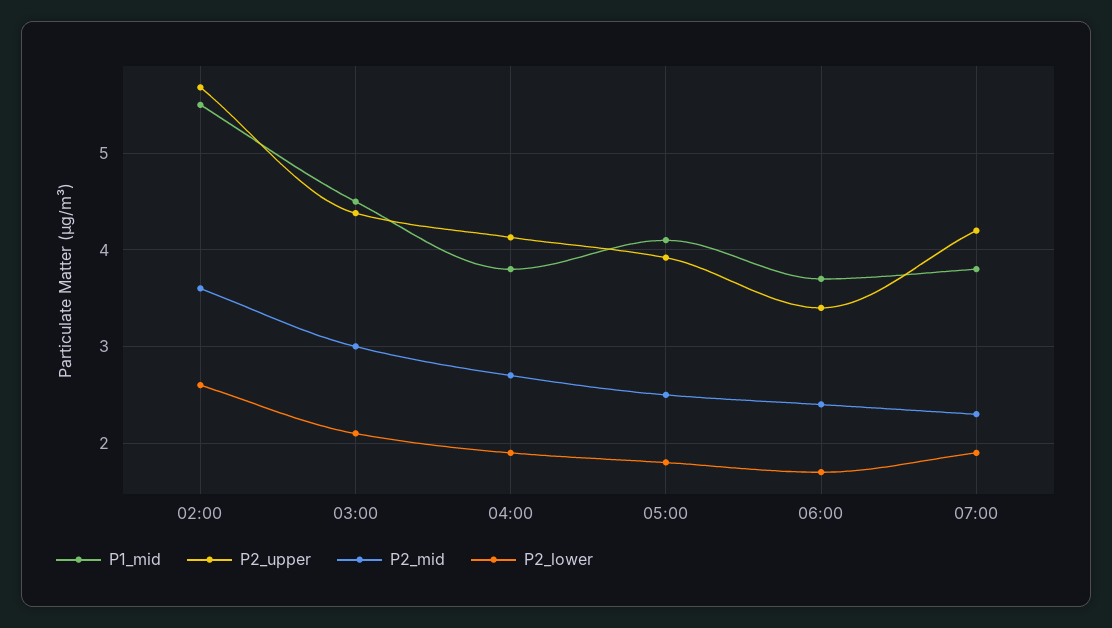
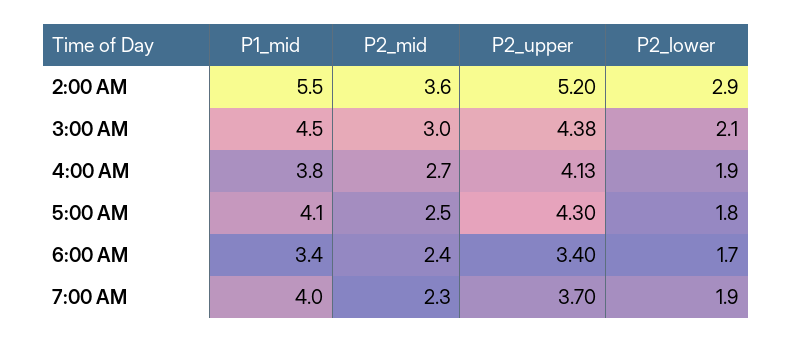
  {
    "P1_mid": {
      "02:00": 5.5,
      "03:00": 4.5,
      "04:00": 3.8,
      "05:00": 4.1,
-     "06:00": 3.7,
+     "06:00": 3.4,
-     "07:00": 3.8
+     "07:00": 4
    },
    "P2_upper": {
-     "02:00": 5.7,
+     "02:00": 5.2,
      "03:00": 4.38,
      "04:00": 4.13,
-     "05:00": 3.9,
+     "05:00": 4.3,
      "06:00": 3.4,
-     "07:00": 4.2
+     "07:00": 3.7
    },
    "P2_mid": {
      "02:00": 3.6,
      "03:00": 3,
      "04:00": 2.7,
      "05:00": 2.5,
      "06:00": 2.4,
      "07:00": 2.3
    },
    "P2_lower": {
-     "02:00": 2.6,
+     "02:00": 2.9,
      "03:00": 2.1,
      "04:00": 1.9,
      "05:00": 1.8,
      "06:00": 1.7,
      "07:00": 1.9
    }
  }

